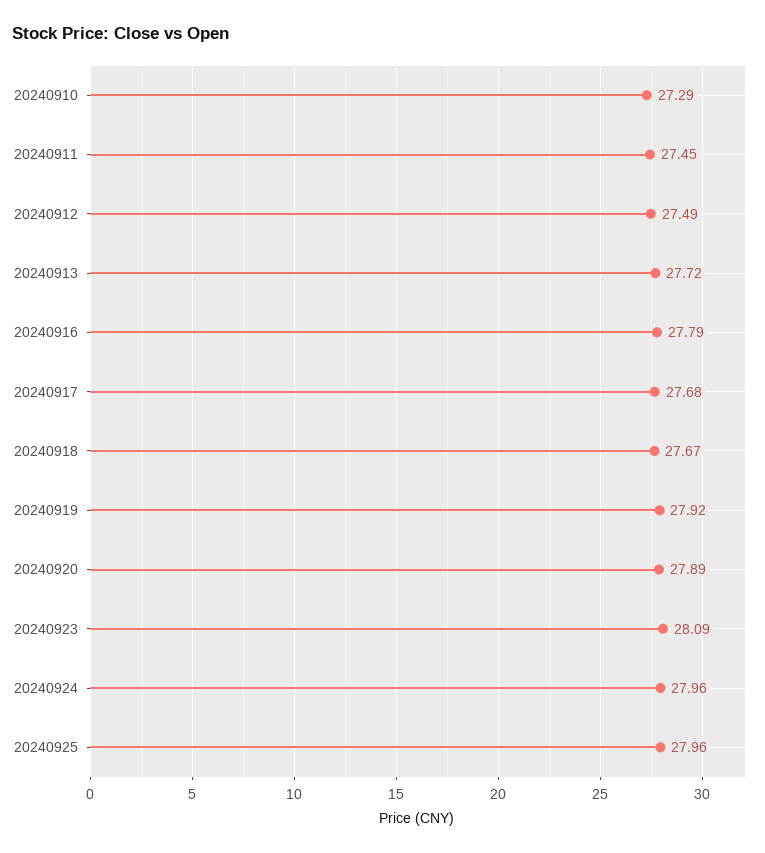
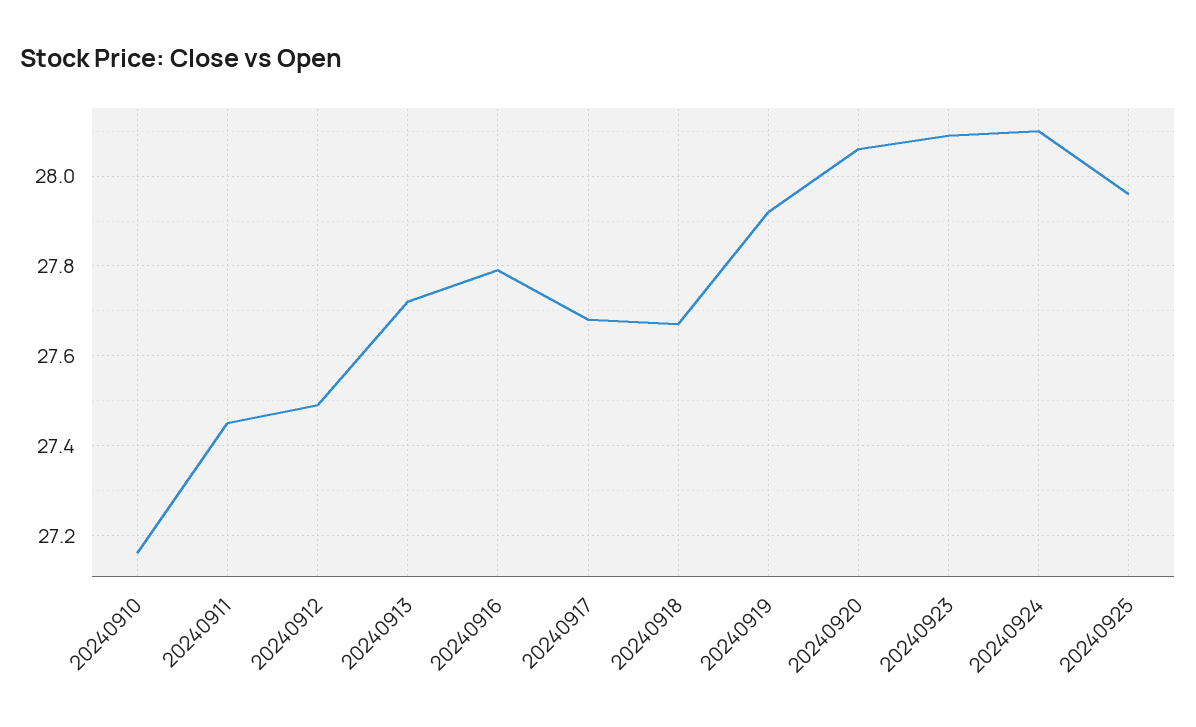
  {
-   "20240910": 27.29,
+   "20240910": 27.15,
    "20240911": 27.45,
    "20240912": 27.49,
    "20240913": 27.72,
    "20240916": 27.79,
    "20240917": 27.68,
    "20240918": 27.67,
    "20240919": 27.92,
-   "20240920": 27.89,
+   "20240920": 28.05,
    "20240923": 28.09,
-   "20240924": 27.96,
+   "20240924": 28.1,
    "20240925": 27.96
  }

